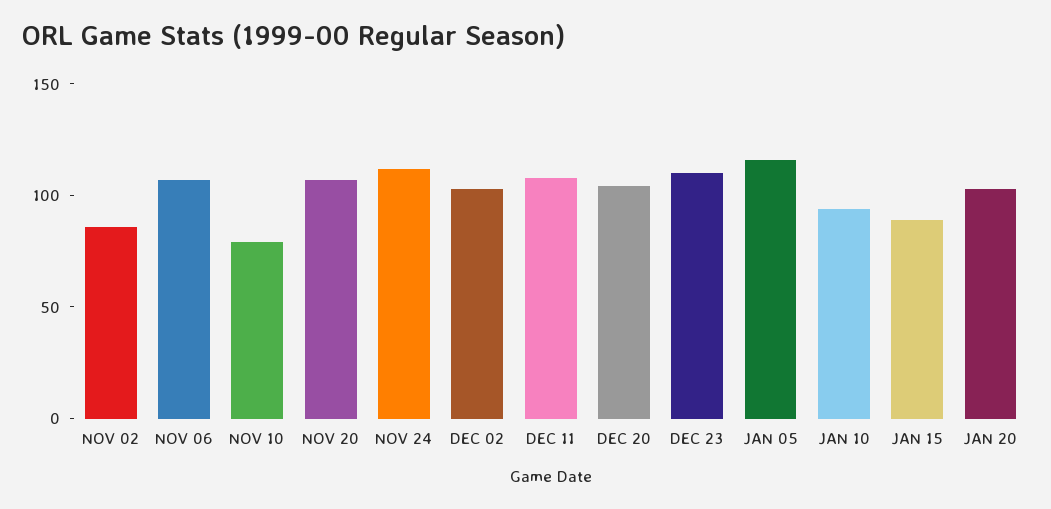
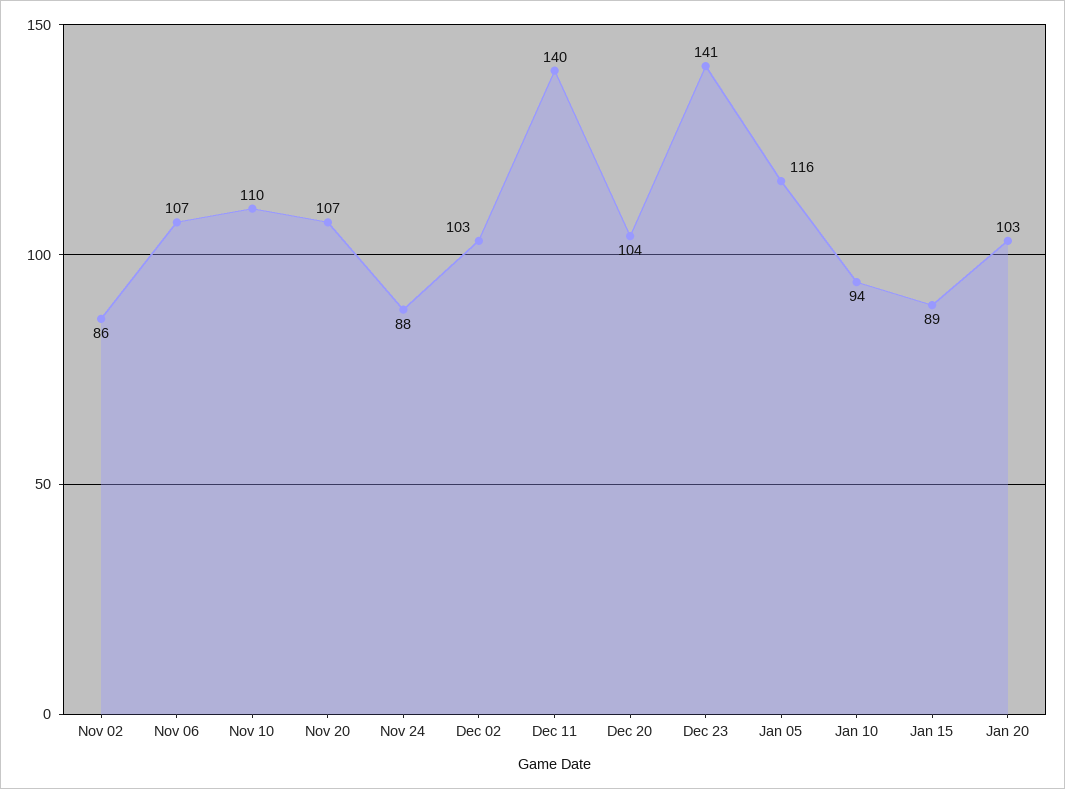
  {
    "NOV 02": 86,
    "NOV 06": 107,
-   "NOV 10": 80,
+   "NOV 10": 110,
    "NOV 20": 107,
-   "NOV 24": 110,
+   "NOV 24": 88,
    "DEC 02": 103,
-   "DEC 11": 110,
+   "DEC 11": 140,
    "DEC 20": 104,
-   "DEC 23": 110,
+   "DEC 23": 141,
    "JAN 05": 116,
    "JAN 10": 94,
    "JAN 15": 89,
    "JAN 20": 103
  }

